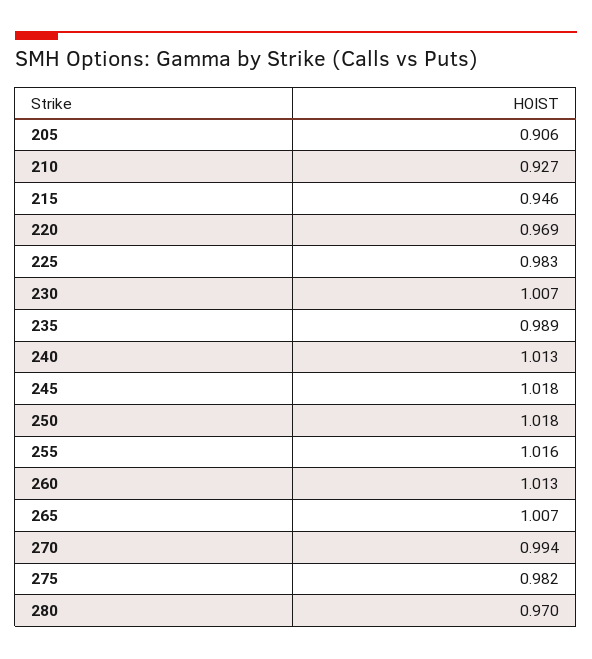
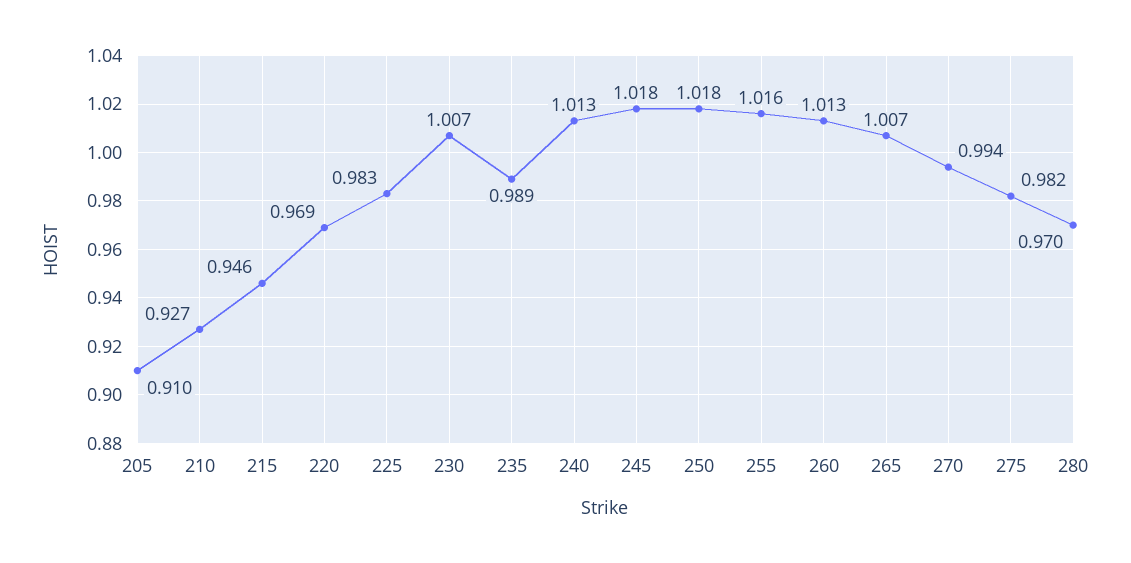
  {
-   "205": 0.906,
+   "205": 0.91,
    "210": 0.927,
    "215": 0.946,
    "220": 0.969,
    "225": 0.983,
    "230": 1.007,
    "235": 0.989,
    "240": 1.013,
    "245": 1.018,
    "250": 1.018,
    "255": 1.016,
    "260": 1.013,
    "265": 1.007,
    "270": 0.994,
    "275": 0.982,
    "280": 0.97
  }

